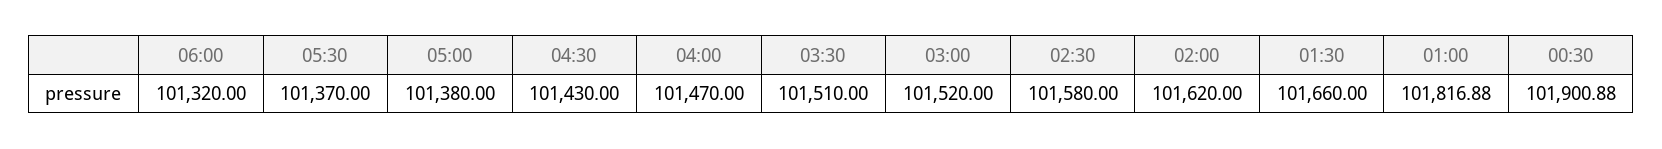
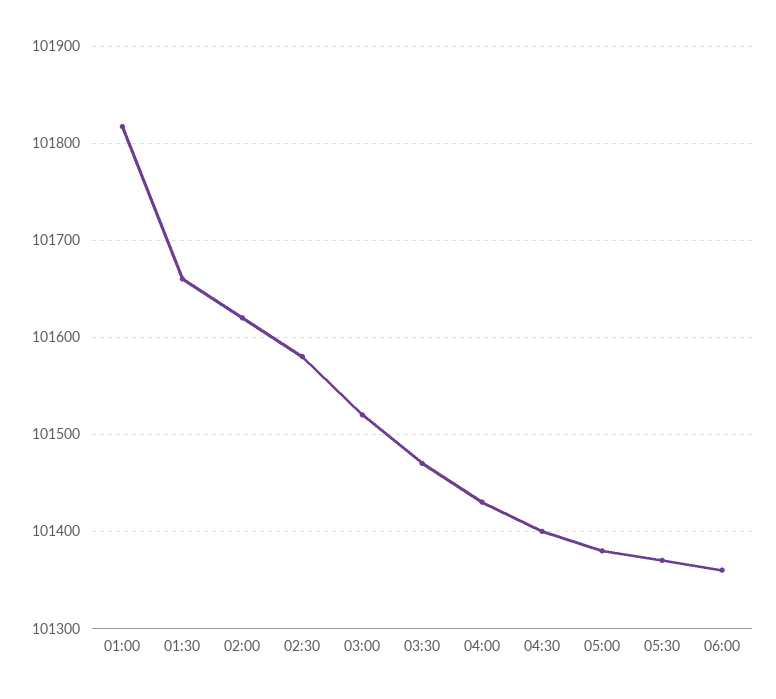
  {
-   "06:00": 101320,
+   "06:00": 101360,
    "05:30": 101370,
    "05:00": 101380,
-   "04:30": 101430,
+   "04:30": 101400,
-   "04:00": 101470,
+   "04:00": 101430,
-   "03:30": 101510,
+   "03:30": 101470,
    "03:00": 101520,
    "02:30": 101580,
    "02:00": 101620,
    "01:30": 101660,
-   "01:00": 101816.88,
+   "01:00": 101816.88
-   "00:30": 101900.88
  }

